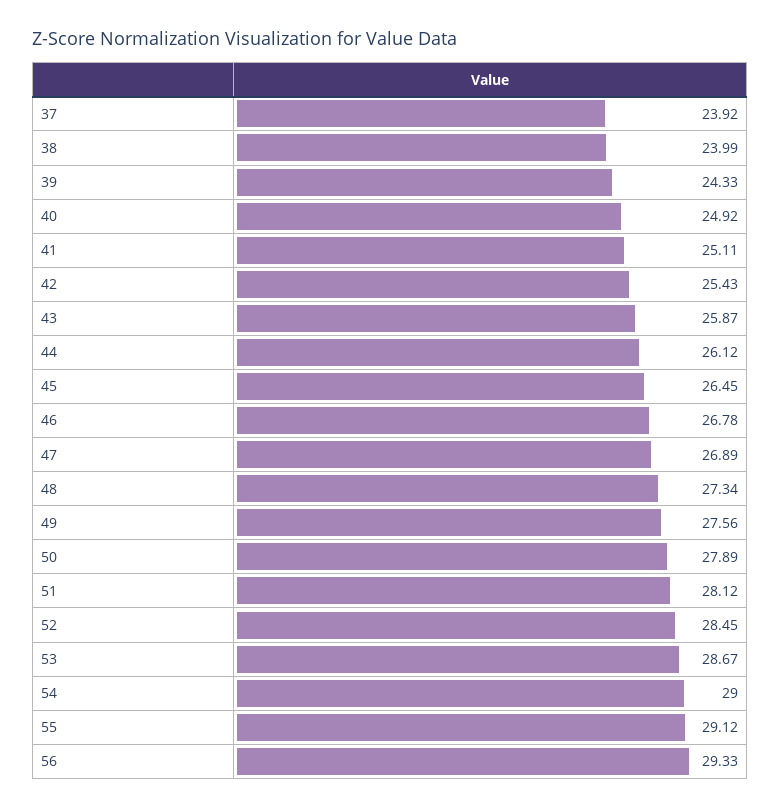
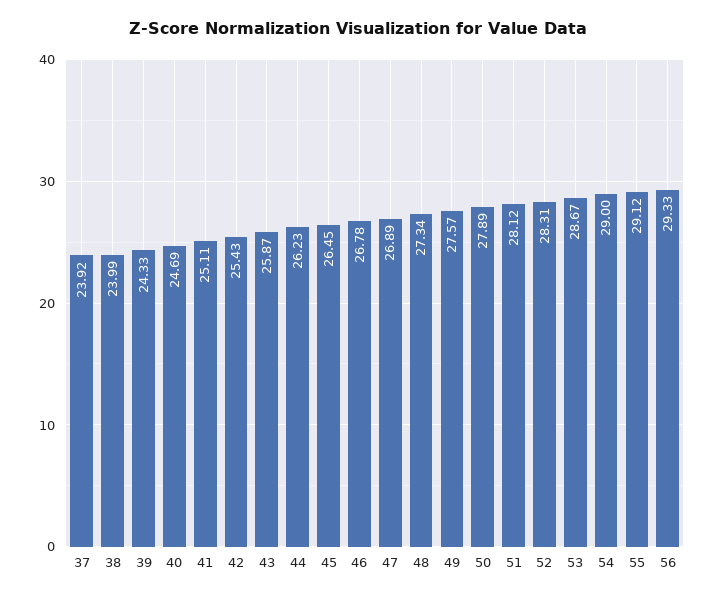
  {
    "37": 23.92,
    "38": 23.99,
    "39": 24.33,
-   "40": 24.92,
+   "40": 24.69,
    "41": 25.11,
    "42": 25.43,
    "43": 25.87,
-   "44": 26.12,
+   "44": 26.23,
    "45": 26.45,
    "46": 26.78,
    "47": 26.89,
    "48": 27.34,
-   "49": 27.56,
+   "49": 27.57,
    "50": 27.89,
    "51": 28.12,
-   "52": 28.45,
+   "52": 28.31,
    "53": 28.67,
    "54": 29,
    "55": 29.12,
    "56": 29.33
  }

